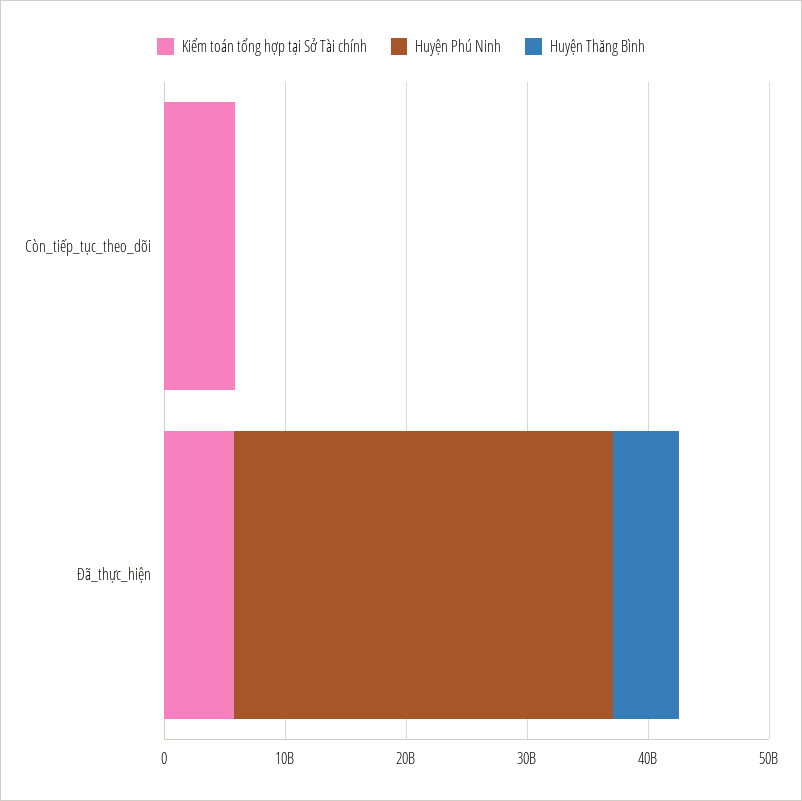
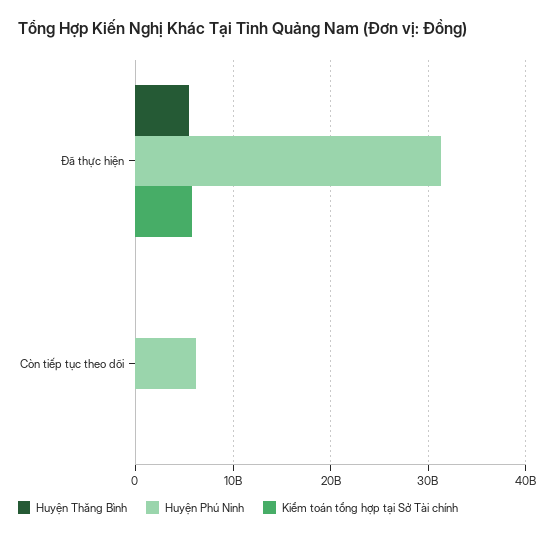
  {
    "Kiểm toán tổng hợp tại Sở Tài chính": {
-     "Còn_tiếp_tục_theo_dõi": 6000000000,
+     "Còn_tiếp_tục_theo_dõi": 0,
      "Đã_thực_hiện": 6000000000
    },
    "Huyện Phú Ninh": {
-     "Còn_tiếp_tục_theo_dõi": 0,
+     "Còn_tiếp_tục_theo_dõi": 6000000000,
      "Đã_thực_hiện": 31000000000
    },
    "Huyện Thăng Bình": {
      "Còn_tiếp_tục_theo_dõi": 0,
      "Đã_thực_hiện": 6000000000
    }
  }

